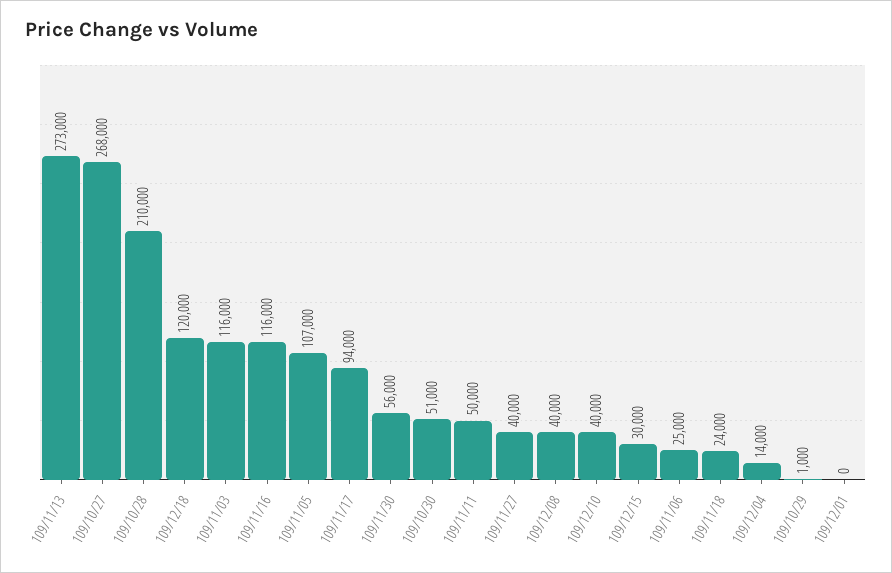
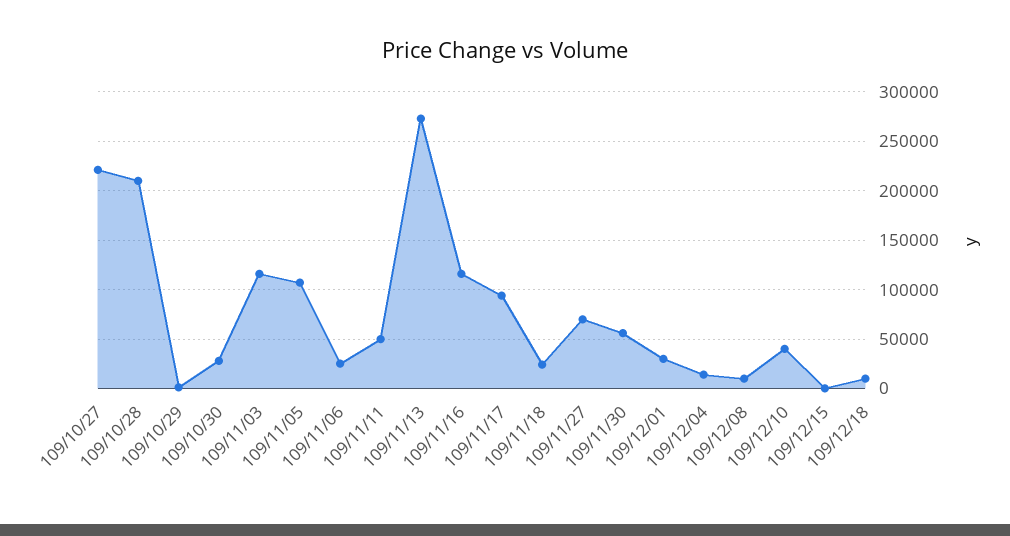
  {
    "109/11/13": 273000,
-   "109/10/27": 268000,
+   "109/10/27": 220000,
    "109/10/28": 210000,
-   "109/12/18": 120000,
+   "109/12/18": 10000,
    "109/11/03": 116000,
    "109/11/16": 116000,
    "109/11/05": 107000,
    "109/11/17": 94000,
    "109/11/30": 56000,
-   "109/10/30": 51000,
+   "109/10/30": 30000,
    "109/11/11": 50000,
-   "109/11/27": 40000,
+   "109/11/27": 70000,
-   "109/12/08": 40000,
+   "109/12/08": 10000,
    "109/12/10": 40000,
-   "109/12/15": 30000,
+   "109/12/15": 0,
    "109/11/06": 25000,
    "109/11/18": 24000,
    "109/12/04": 14000,
    "109/10/29": 1000,
-   "109/12/01": 0
+   "109/12/01": 30000
  }

